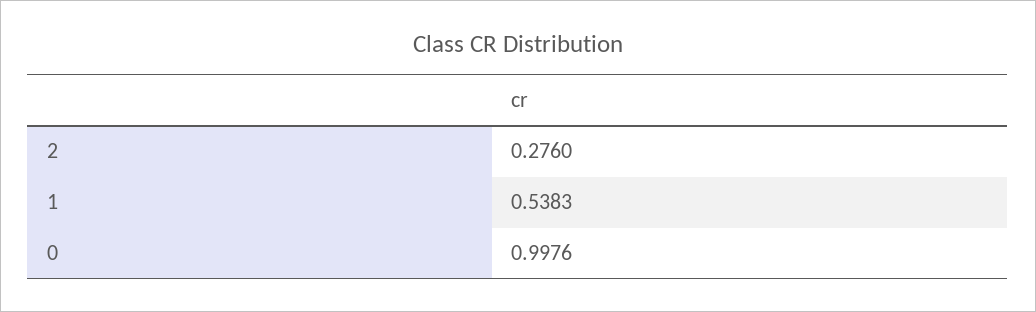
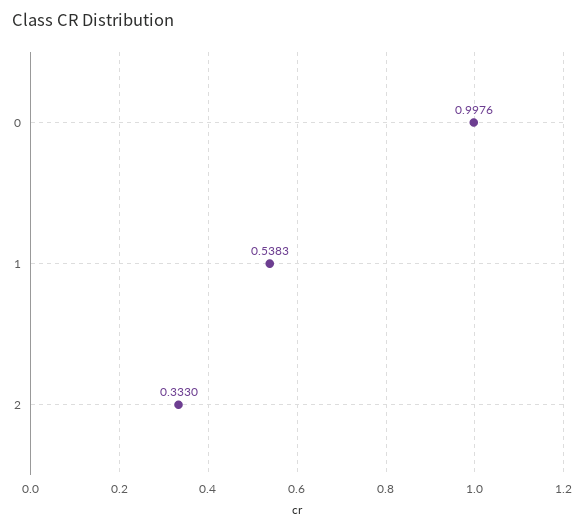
  {
-   "2": 0.276,
+   "2": 0.333,
    "1": 0.5383,
    "0": 0.9976
  }

